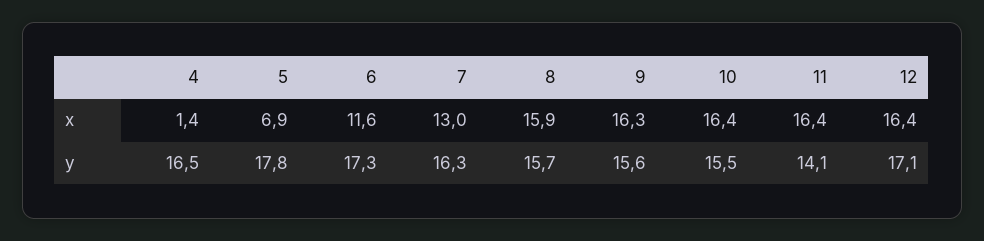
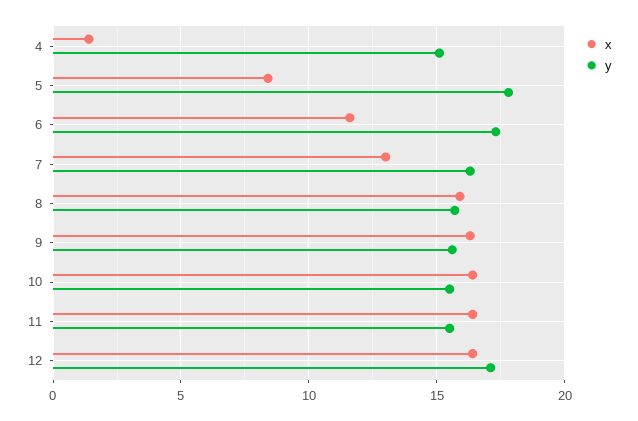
  {
    "x": {
      "4": 1.4,
-     "5": 6.9,
+     "5": 8.5,
      "6": 11.6,
      "7": 13,
      "8": 15.9,
      "9": 16.3,
      "10": 16.4,
      "11": 16.4,
      "12": 16.4
    },
    "y": {
-     "4": 16.5,
+     "4": 15,
      "5": 17.8,
      "6": 17.3,
      "7": 16.3,
      "8": 15.7,
      "9": 15.6,
      "10": 15.5,
-     "11": 14.1,
+     "11": 15.5,
      "12": 17.1
    }
  }

